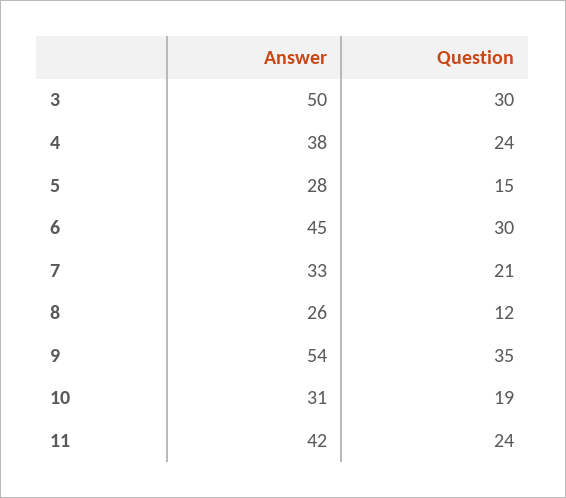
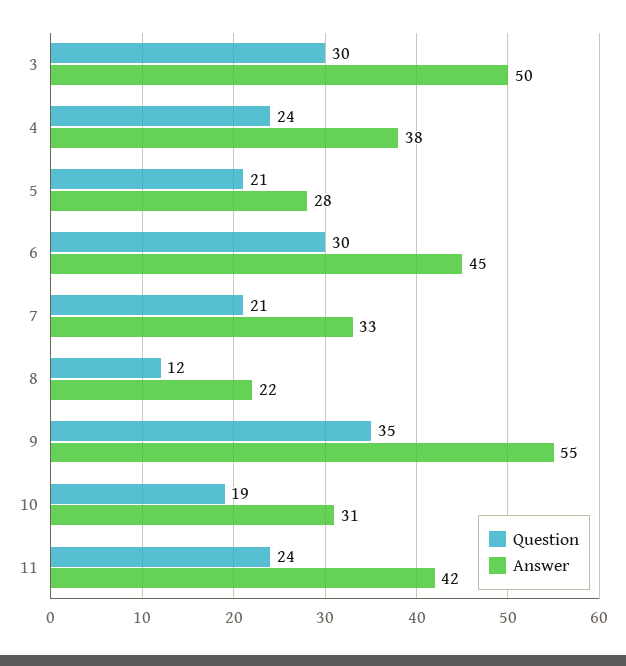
  {
    "Answer": {
      "3": 50,
      "4": 38,
      "5": 28,
      "6": 45,
      "7": 33,
-     "8": 26,
+     "8": 22,
-     "9": 54,
+     "9": 55,
      "10": 31,
      "11": 42
    },
    "Question": {
      "3": 30,
      "4": 24,
-     "5": 15,
+     "5": 21,
      "6": 30,
      "7": 21,
      "8": 12,
      "9": 35,
      "10": 19,
      "11": 24
    }
  }

